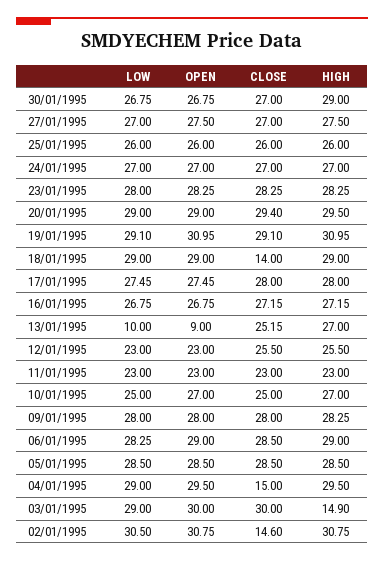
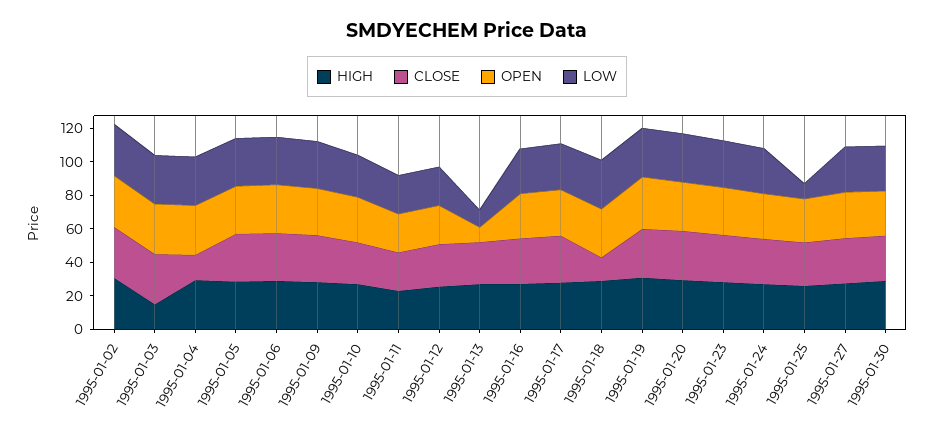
  {
    "LOW": {
      "30/01/1995": 26.75,
      "27/01/1995": 27,
-     "25/01/1995": 26,
+     "25/01/1995": 10,
      "24/01/1995": 27,
      "23/01/1995": 28,
      "20/01/1995": 29,
      "19/01/1995": 29.1,
      "18/01/1995": 29,
      "17/01/1995": 27.45,
      "16/01/1995": 26.75,
      "13/01/1995": 10,
      "12/01/1995": 23,
      "11/01/1995": 23,
      "10/01/1995": 25,
      "09/01/1995": 28,
      "06/01/1995": 28.25,
      "05/01/1995": 28.5,
      "04/01/1995": 29,
      "03/01/1995": 29,
      "02/01/1995": 30.5
    },
    "OPEN": {
      "30/01/1995": 26.75,
      "27/01/1995": 27.5,
      "25/01/1995": 26,
      "24/01/1995": 27,
      "23/01/1995": 28.25,
      "20/01/1995": 29,
      "19/01/1995": 30.95,
      "18/01/1995": 29,
      "17/01/1995": 27.45,
      "16/01/1995": 26.75,
      "13/01/1995": 9,
      "12/01/1995": 23,
      "11/01/1995": 23,
      "10/01/1995": 27,
      "09/01/1995": 28,
      "06/01/1995": 29,
      "05/01/1995": 28.5,
      "04/01/1995": 29.5,
      "03/01/1995": 30,
      "02/01/1995": 30.75
    },
    "CLOSE": {
      "30/01/1995": 27,
      "27/01/1995": 27,
      "25/01/1995": 26,
      "24/01/1995": 27,
      "23/01/1995": 28.25,
      "20/01/1995": 29.4,
      "19/01/1995": 29.1,
      "18/01/1995": 14,
      "17/01/1995": 28,
      "16/01/1995": 27.15,
      "13/01/1995": 25.15,
      "12/01/1995": 25.5,
      "11/01/1995": 23,
      "10/01/1995": 25,
      "09/01/1995": 28,
      "06/01/1995": 28.5,
      "05/01/1995": 28.5,
      "04/01/1995": 15,
      "03/01/1995": 30,
-     "02/01/1995": 14.6
+     "02/01/1995": 30
    },
    "HIGH": {
      "30/01/1995": 29,
      "27/01/1995": 27.5,
      "25/01/1995": 26,
      "24/01/1995": 27,
      "23/01/1995": 28.25,
      "20/01/1995": 29.5,
      "19/01/1995": 30.95,
      "18/01/1995": 29,
      "17/01/1995": 28,
      "16/01/1995": 27.15,
      "13/01/1995": 27,
      "12/01/1995": 25.5,
      "11/01/1995": 23,
      "10/01/1995": 27,
      "09/01/1995": 28.25,
      "06/01/1995": 29,
      "05/01/1995": 28.5,
      "04/01/1995": 29.5,
      "03/01/1995": 14.9,
      "02/01/1995": 30.75
    }
  }

